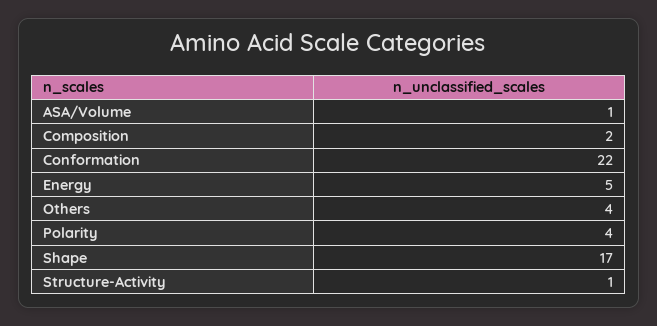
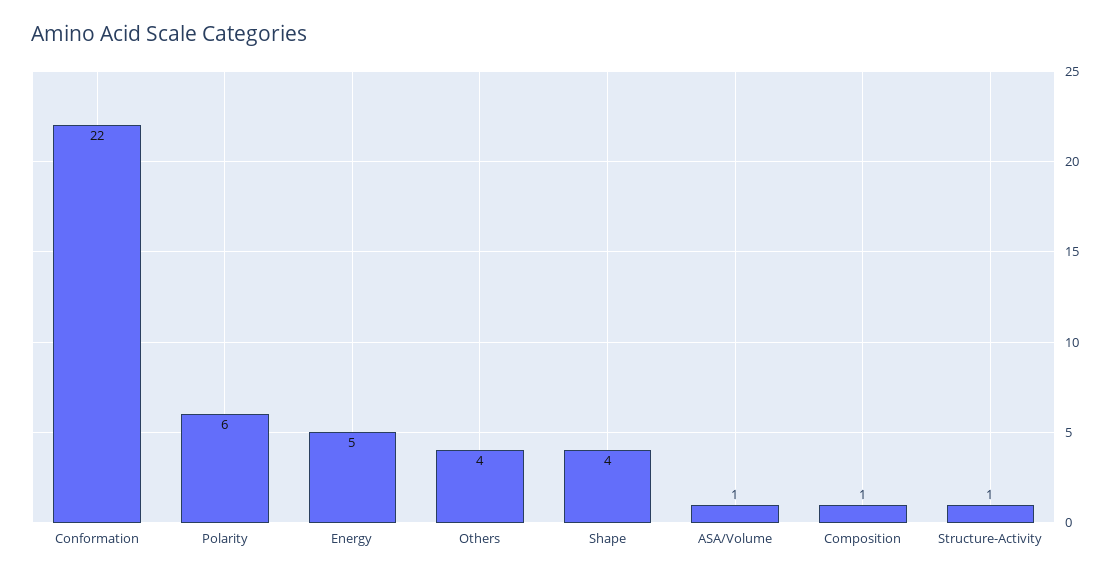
  {
    "ASA/Volume": 1,
-   "Composition": 2,
+   "Composition": 1,
    "Conformation": 22,
    "Energy": 5,
    "Others": 4,
-   "Polarity": 4,
+   "Polarity": 6,
-   "Shape": 17,
+   "Shape": 4,
    "Structure-Activity": 1
  }

